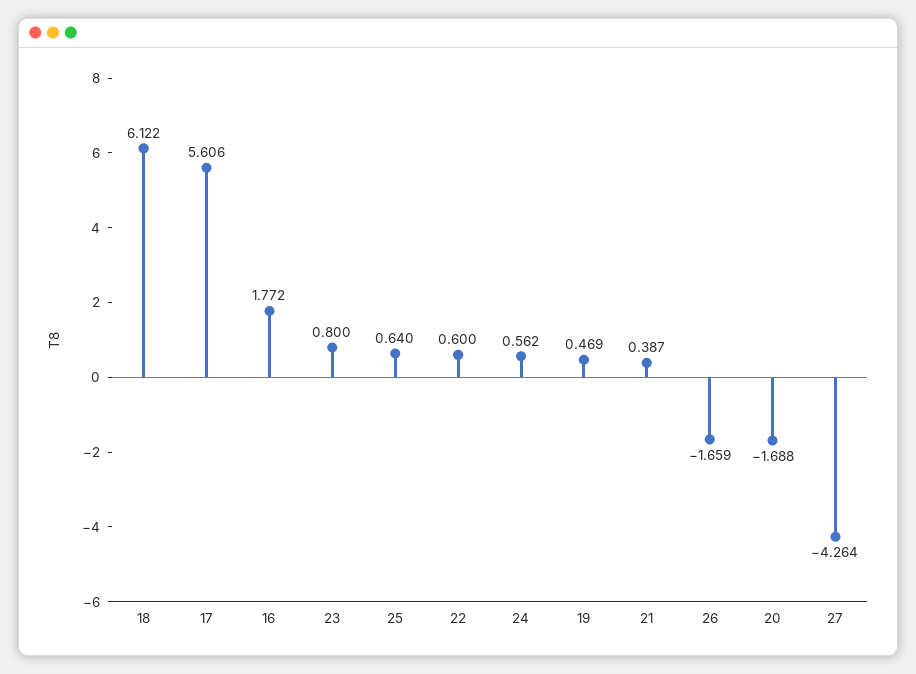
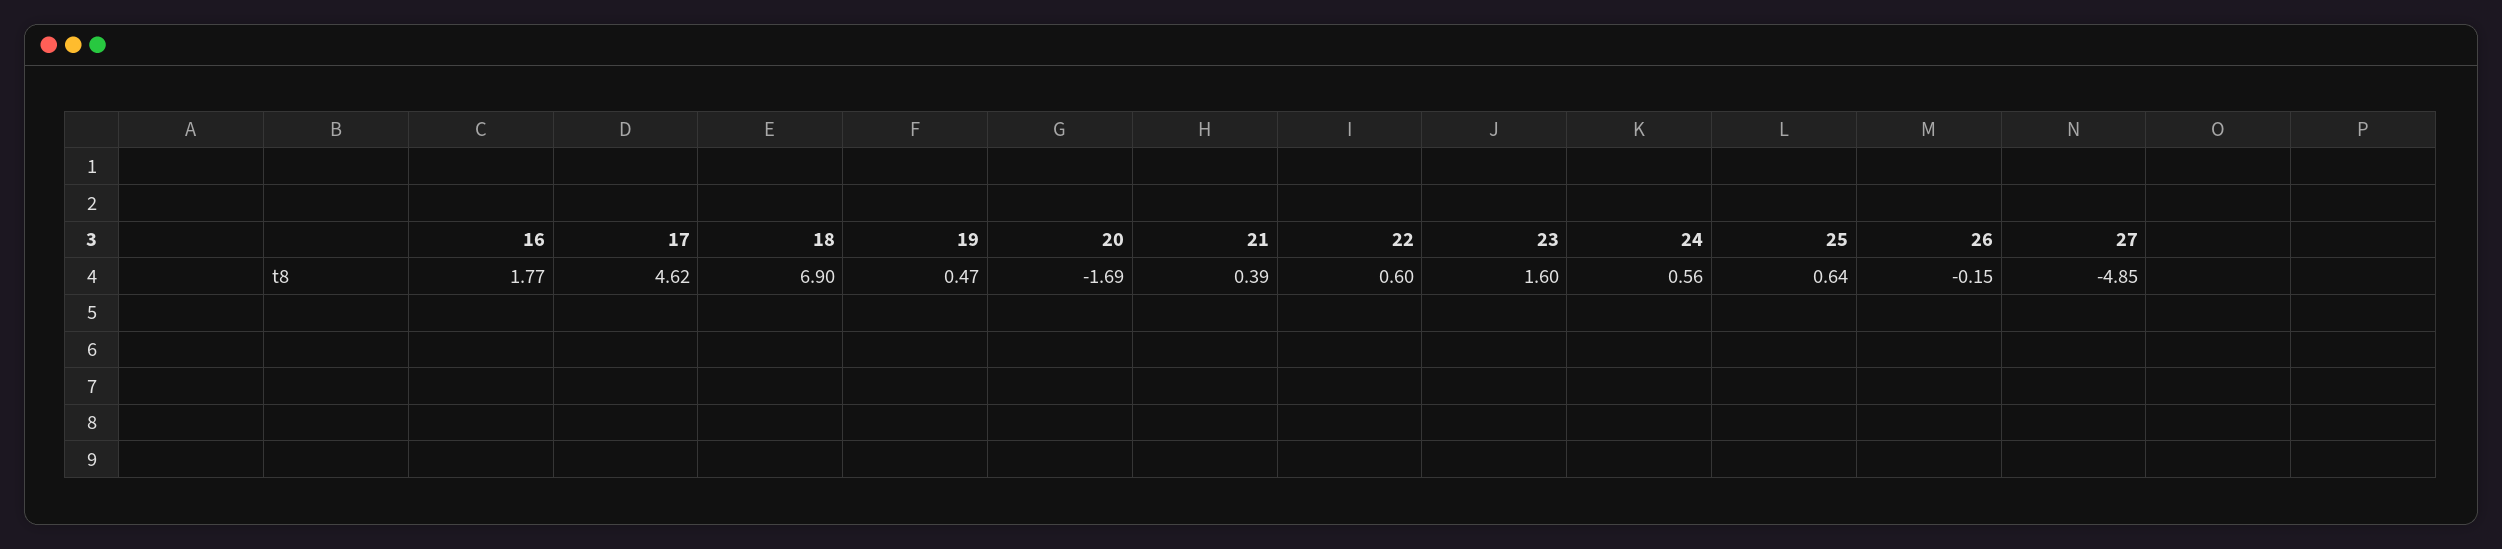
  {
-   "18": 6.122,
+   "18": 6.9,
-   "17": 5.606,
+   "17": 4.62,
    "16": 1.772,
-   "23": 0.8,
+   "23": 1.6,
    "25": 0.64,
    "22": 0.6,
    "24": 0.562,
    "19": 0.469,
    "21": 0.387,
-   "26": -1.659,
+   "26": -0.15,
    "20": -1.688,
-   "27": -4.264
+   "27": -4.85
  }

